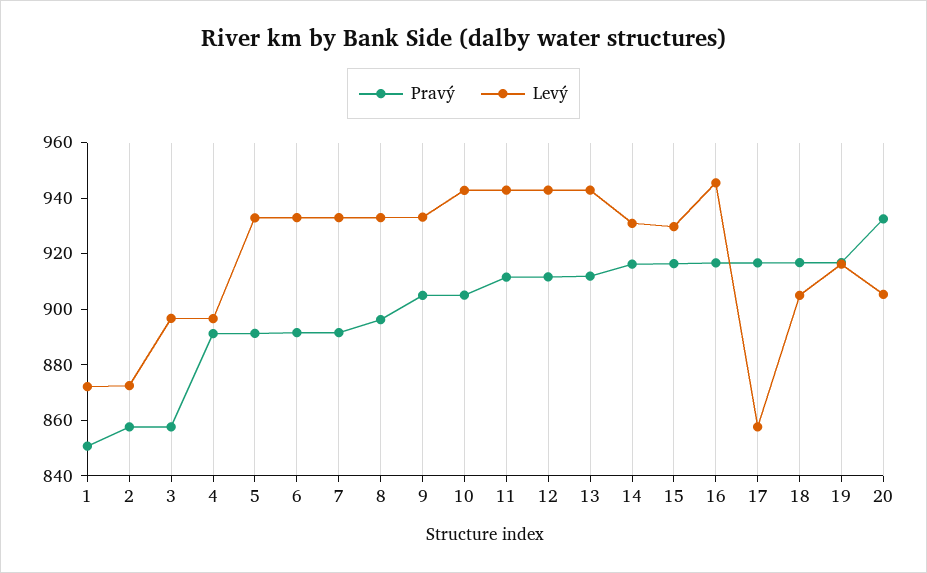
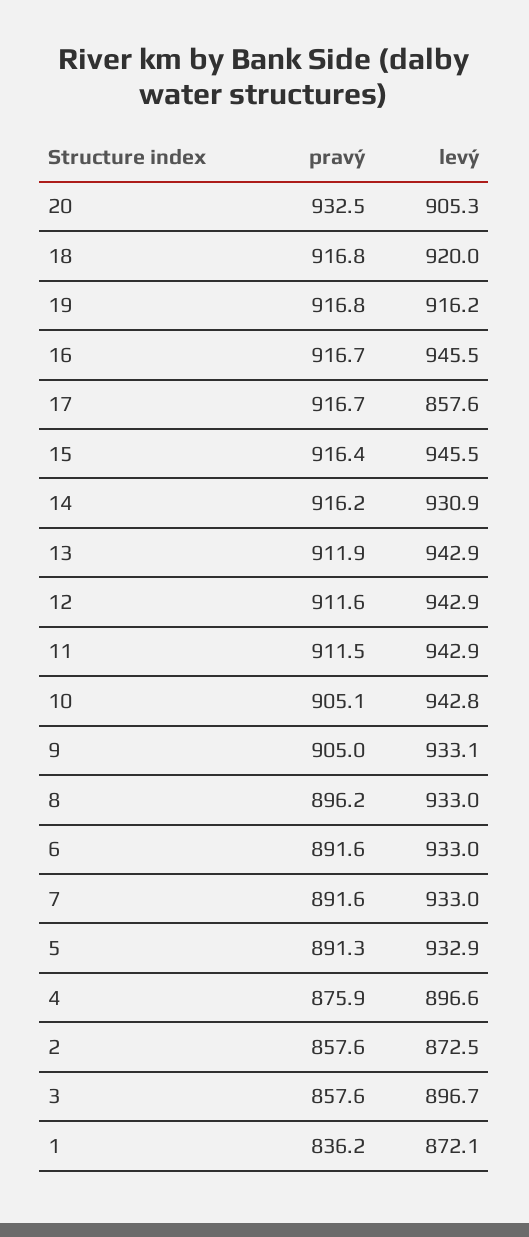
  {
    "Pravý": {
-     "1": 850,
+     "1": 836.2,
      "2": 857.6,
      "3": 857.6,
-     "4": 890,
+     "4": 875.9,
      "5": 891.3,
      "6": 891.6,
      "7": 891.6,
      "8": 896.2,
      "9": 905,
      "10": 905.1,
      "11": 911.5,
      "12": 911.6,
      "13": 911.9,
      "14": 916.2,
      "15": 916.4,
      "16": 916.7,
      "17": 916.7,
      "18": 916.8,
      "19": 916.8,
      "20": 932.5
    },
    "Levý": {
      "1": 872.1,
      "2": 872.5,
      "3": 896.7,
      "4": 896.6,
      "5": 932.9,
      "6": 933,
      "7": 933,
      "8": 933,
      "9": 933.1,
      "10": 942.8,
      "11": 942.9,
      "12": 942.9,
      "13": 942.9,
      "14": 930.9,
-     "15": 930,
+     "15": 945.5,
      "16": 945.5,
      "17": 857.6,
-     "18": 905,
+     "18": 920,
      "19": 916.2,
      "20": 905.3
    }
  }

